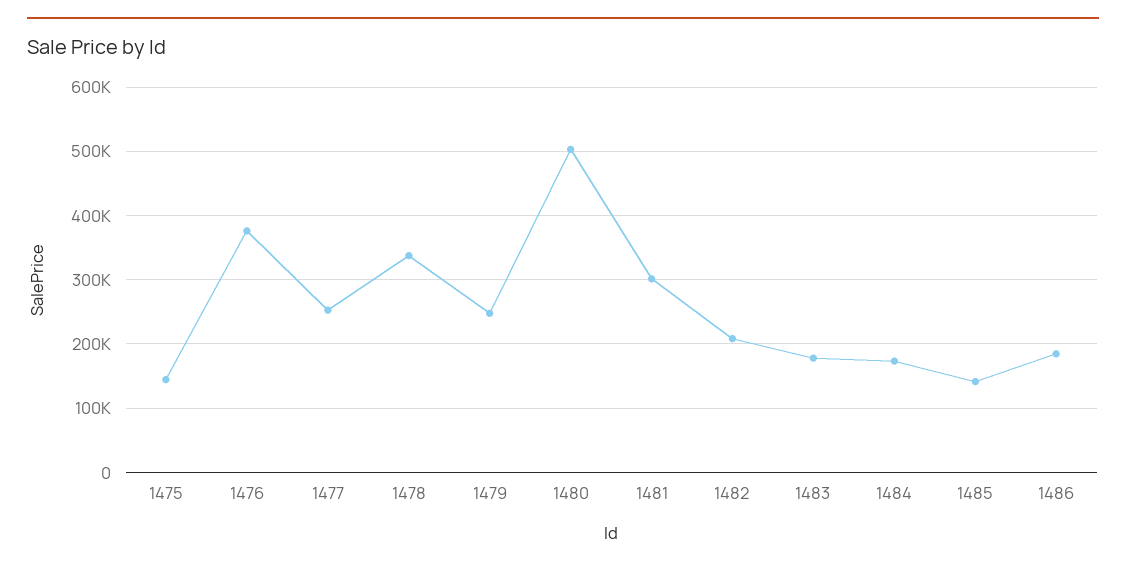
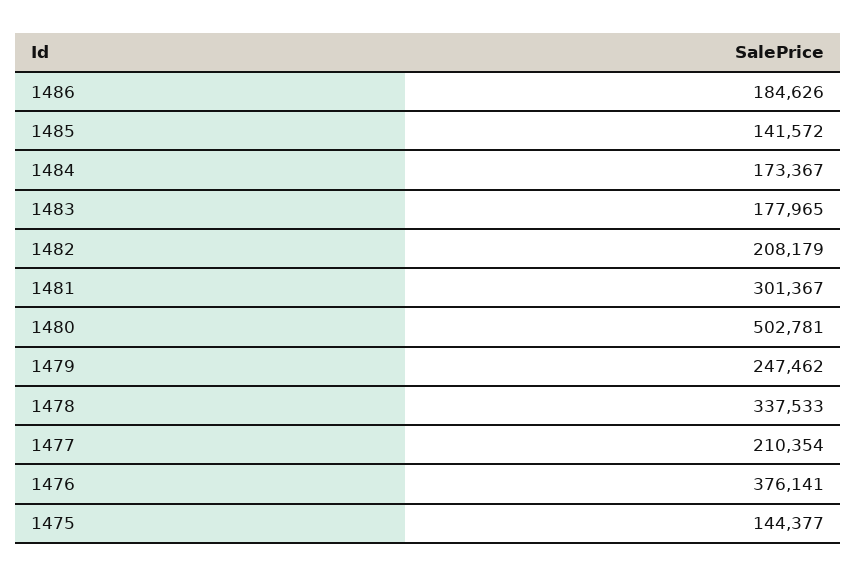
  {
    "1475": 144377,
    "1476": 376141,
-   "1477": 250000,
+   "1477": 210354,
    "1478": 337533,
    "1479": 247462,
    "1480": 502781,
    "1481": 301367,
    "1482": 208179,
    "1483": 177965,
    "1484": 173367,
    "1485": 141572,
    "1486": 184626
  }

